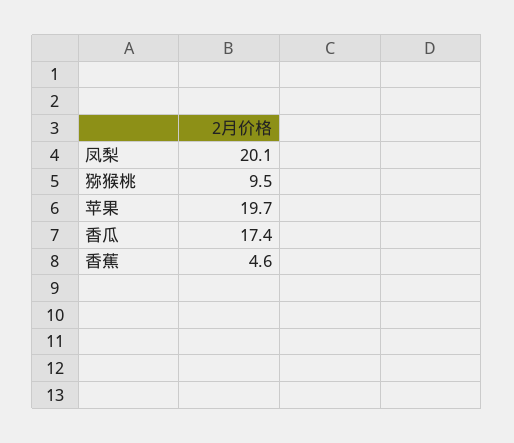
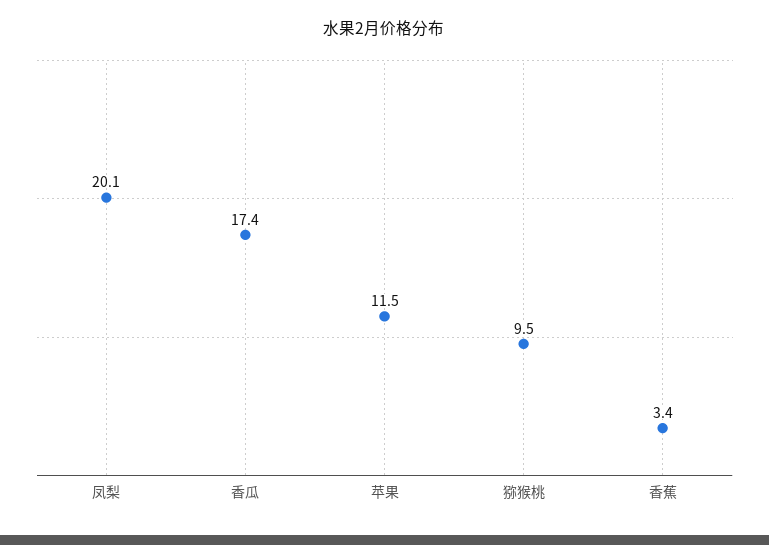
  {
    "凤梨": 20.1,
    "猕猴桃": 9.5,
-   "苹果": 19.7,
+   "苹果": 11.5,
    "香瓜": 17.4,
-   "香蕉": 4.6
+   "香蕉": 3.4
  }

